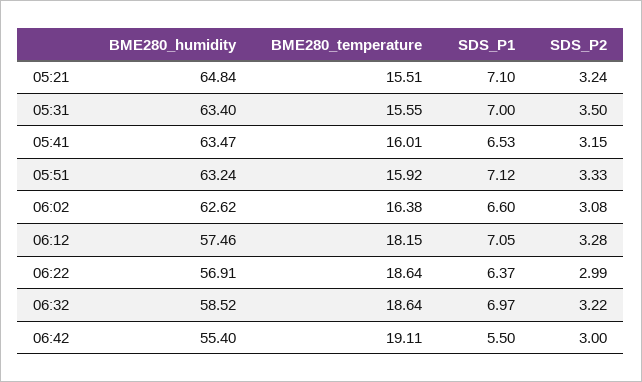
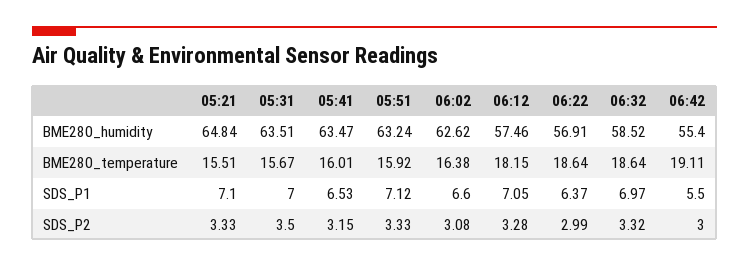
  {
    "BME280_humidity": {
      "05:21": 64.84,
-     "05:31": 63.4,
+     "05:31": 63.51,
      "05:41": 63.47,
      "05:51": 63.24,
      "06:02": 62.62,
      "06:12": 57.46,
      "06:22": 56.91,
      "06:32": 58.52,
      "06:42": 55.4
    },
    "BME280_temperature": {
      "05:21": 15.51,
-     "05:31": 15.55,
+     "05:31": 15.67,
      "05:41": 16.01,
      "05:51": 15.92,
      "06:02": 16.38,
      "06:12": 18.15,
      "06:22": 18.64,
      "06:32": 18.64,
      "06:42": 19.11
    },
    "SDS_P1": {
      "05:21": 7.1,
      "05:31": 7,
      "05:41": 6.53,
      "05:51": 7.12,
      "06:02": 6.6,
      "06:12": 7.05,
      "06:22": 6.37,
      "06:32": 6.97,
      "06:42": 5.5
    },
    "SDS_P2": {
-     "05:21": 3.24,
+     "05:21": 3.33,
      "05:31": 3.5,
      "05:41": 3.15,
      "05:51": 3.33,
      "06:02": 3.08,
      "06:12": 3.28,
      "06:22": 2.99,
-     "06:32": 3.22,
+     "06:32": 3.32,
      "06:42": 3
    }
  }

